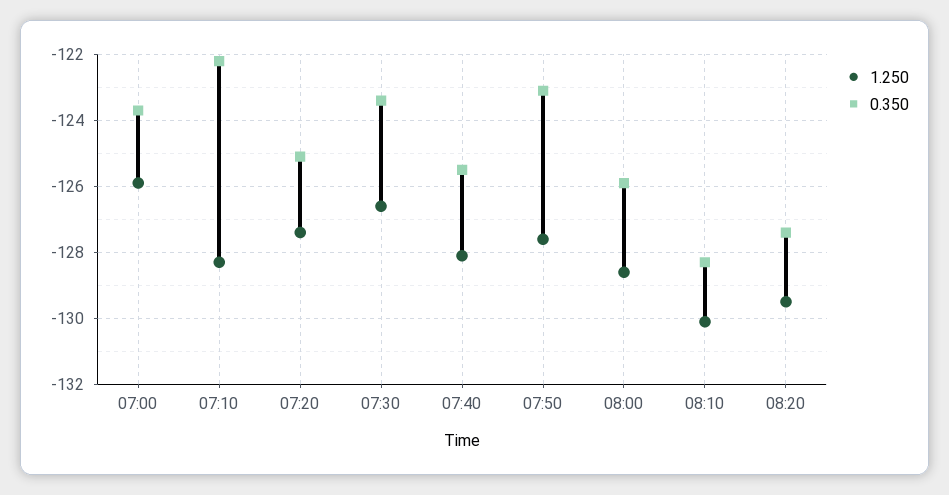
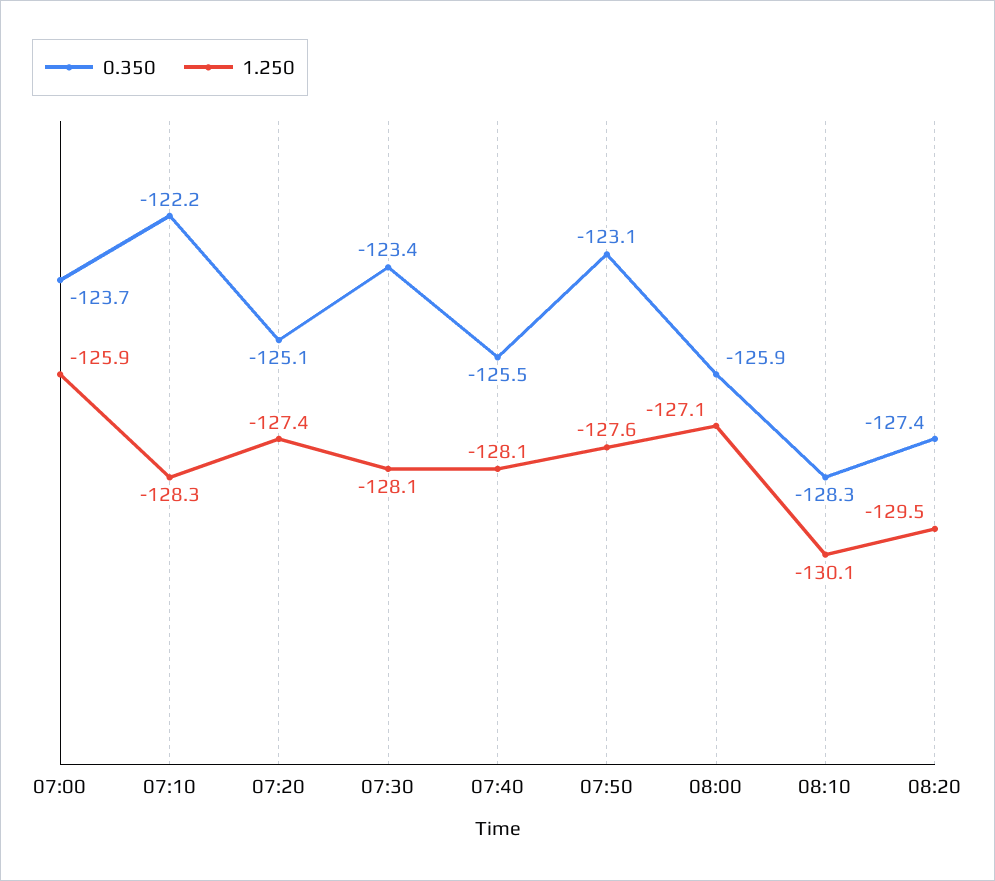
  {
    "1.250": {
      "07:00": -125.9,
      "07:10": -128.3,
      "07:20": -127.4,
-     "07:30": -126.5,
+     "07:30": -128.1,
      "07:40": -128.1,
      "07:50": -127.6,
-     "08:00": -128.5,
+     "08:00": -127.1,
      "08:10": -130.1,
      "08:20": -129.5
    },
    "0.350": {
      "07:00": -123.7,
      "07:10": -122.2,
      "07:20": -125.1,
      "07:30": -123.4,
      "07:40": -125.5,
      "07:50": -123.1,
      "08:00": -125.9,
      "08:10": -128.3,
      "08:20": -127.4
    }
  }

